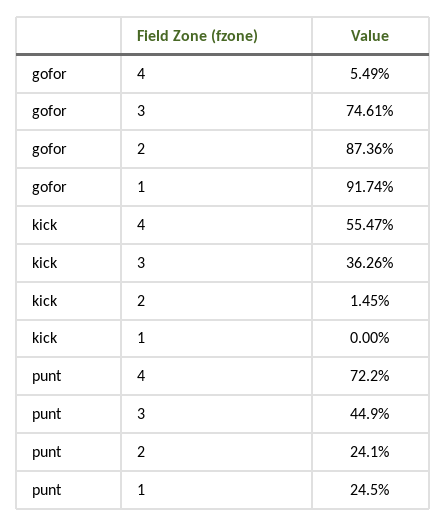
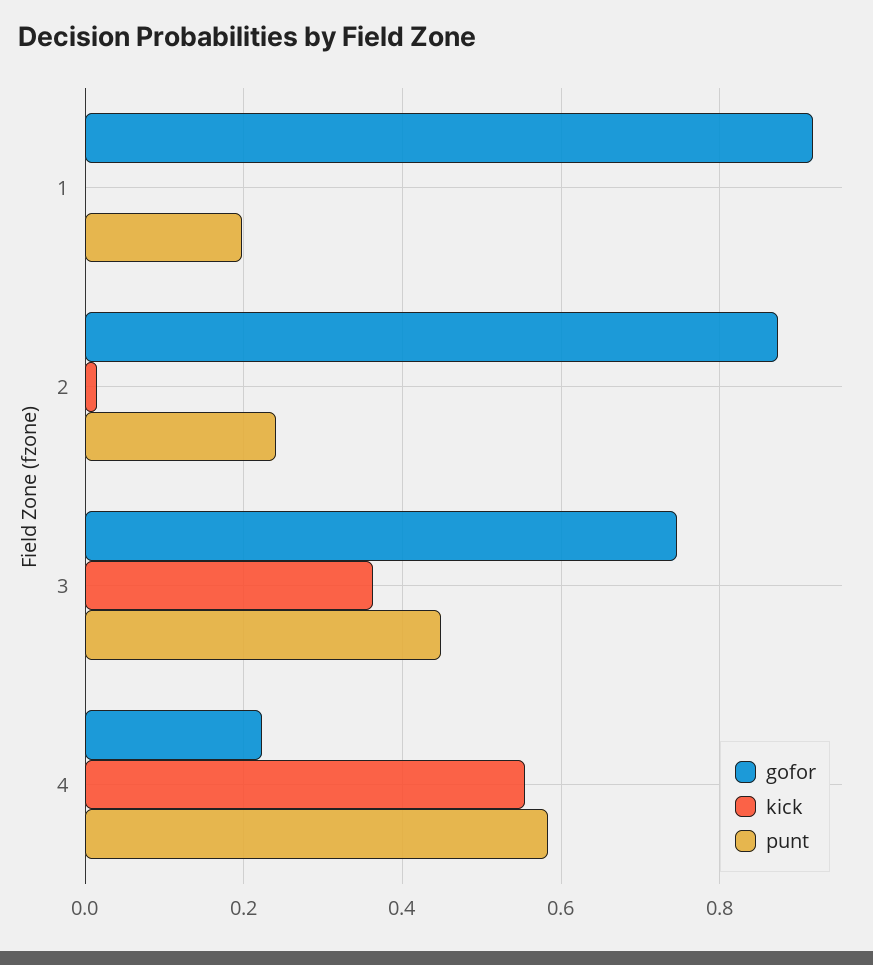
  {
    "gofor": {
-     "4": 0.0549,
+     "4": 0.22,
      "3": 0.7461,
      "2": 0.8736,
      "1": 0.9174
    },
    "kick": {
      "4": 0.5547,
      "3": 0.3626,
      "2": 0.0145,
      "1": 0
    },
    "punt": {
-     "4": 0.722,
+     "4": 0.58,
      "3": 0.449,
      "2": 0.241,
-     "1": 0.245
+     "1": 0.2
    }
  }

